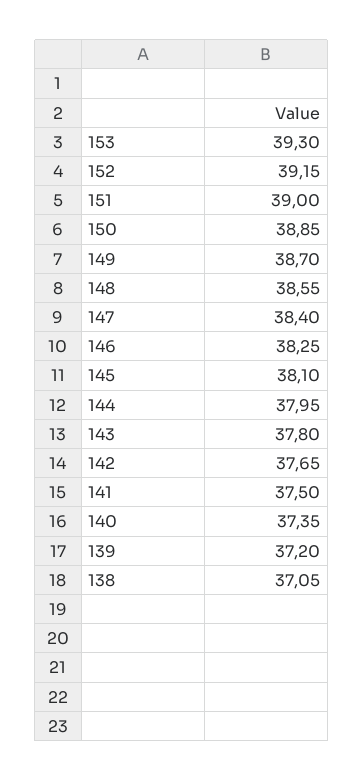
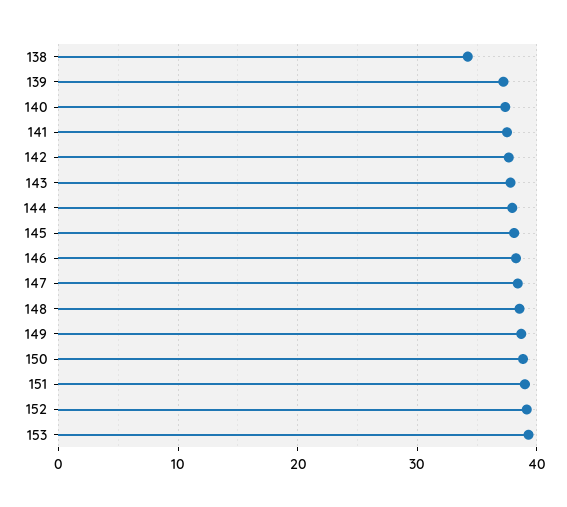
  {
    "153": 39.3,
    "152": 39.15,
    "151": 39,
    "150": 38.85,
    "149": 38.7,
    "148": 38.55,
    "147": 38.4,
    "146": 38.25,
    "145": 38.1,
    "144": 37.95,
    "143": 37.8,
    "142": 37.65,
    "141": 37.5,
    "140": 37.35,
    "139": 37.2,
-   "138": 37.05
+   "138": 34
  }

